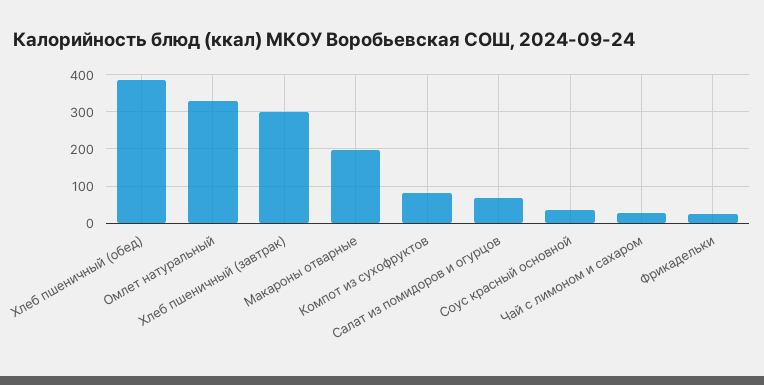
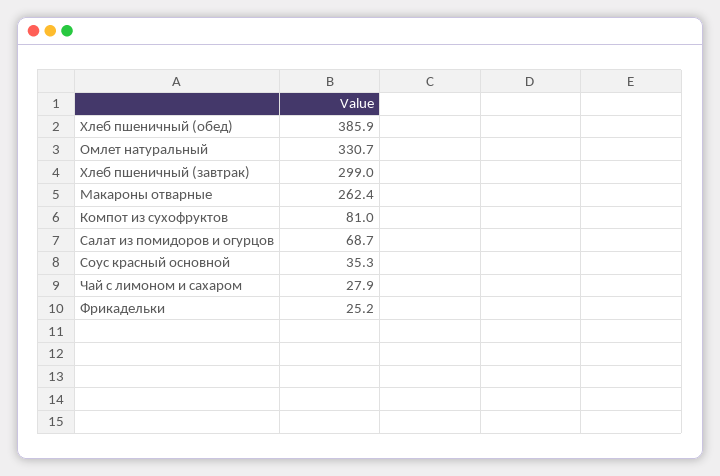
  {
    "Хлеб пшеничный (обед)": 385.9,
    "Омлет натуральный": 330.7,
    "Хлеб пшеничный (завтрак)": 299,
-   "Макароны отварные": 200,
+   "Макароны отварные": 262.4,
    "Компот из сухофруктов": 81,
    "Салат из помидоров и огурцов": 68.7,
    "Соус красный основной": 35.3,
    "Чай с лимоном и сахаром": 27.9,
    "Фрикадельки": 25.2
  }

